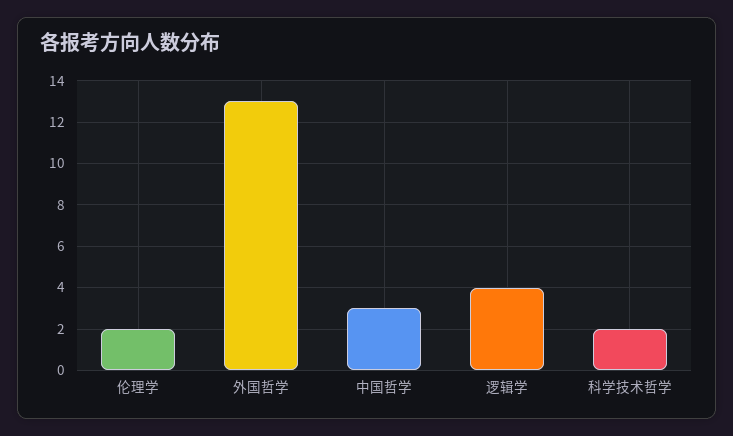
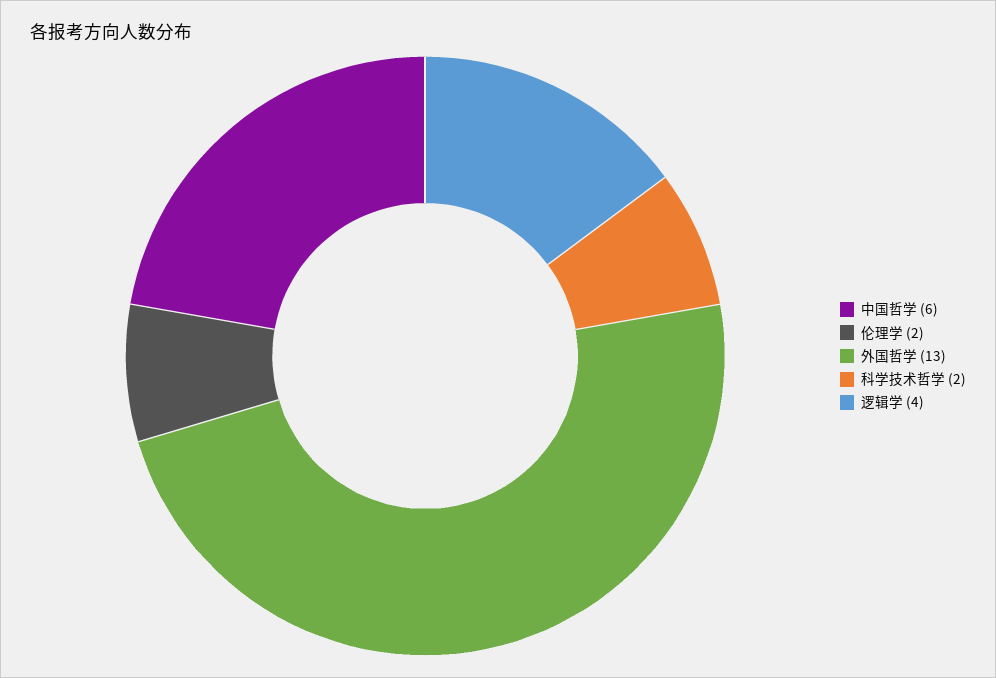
  {
    "伦理学": 2,
    "外国哲学": 13,
-   "中国哲学": 3,
+   "中国哲学": 6,
    "逻辑学": 4,
    "科学技术哲学": 2
  }

